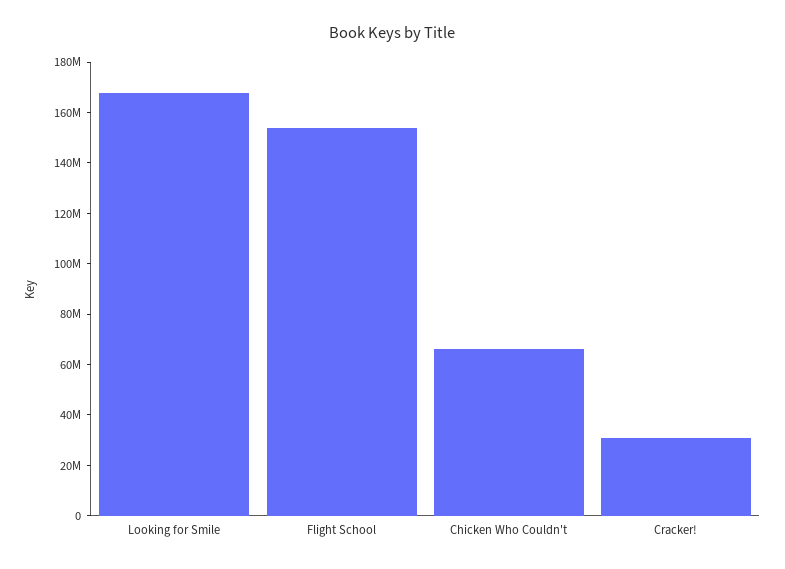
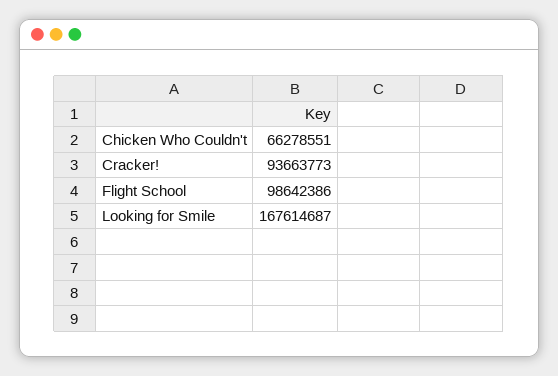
  {
    "Looking for Smile": 167614687,
-   "Flight School": 155000000,
+   "Flight School": 98642386,
    "Chicken Who Couldn't": 66278551,
-   "Cracker!": 30000000
+   "Cracker!": 93663773
  }

